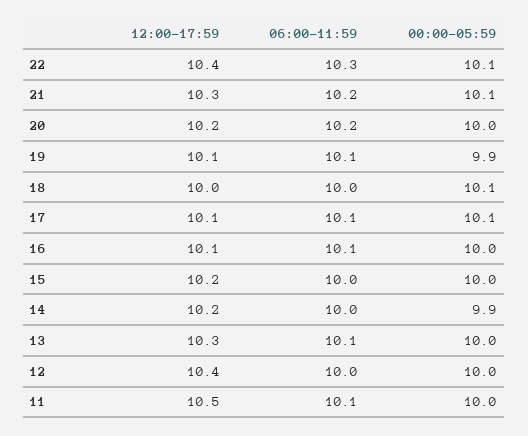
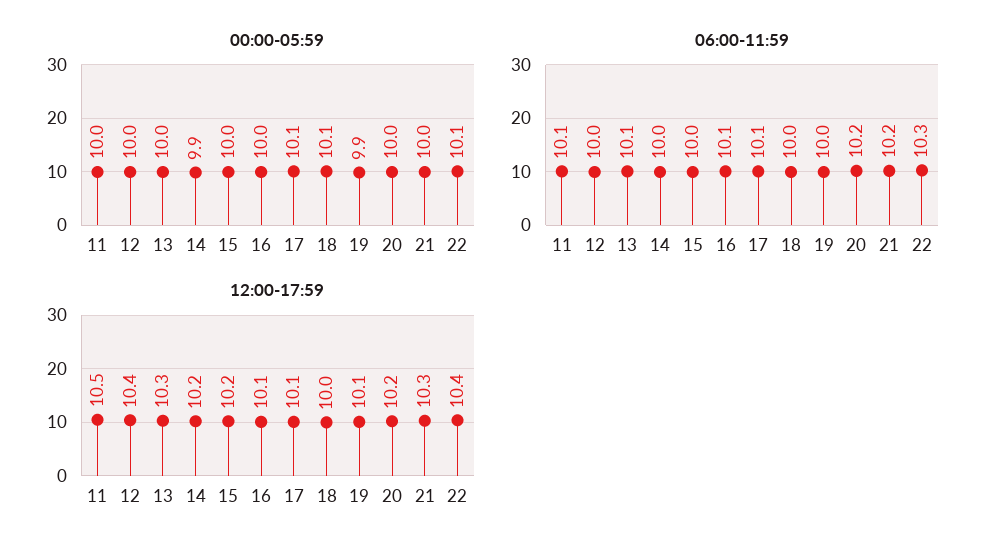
  {
    "12:00-17:59": {
      "22": 10.4,
      "21": 10.3,
      "20": 10.2,
      "19": 10.1,
      "18": 10,
      "17": 10.1,
      "16": 10.1,
      "15": 10.2,
      "14": 10.2,
      "13": 10.3,
      "12": 10.4,
      "11": 10.5
    },
    "06:00-11:59": {
      "22": 10.3,
      "21": 10.2,
      "20": 10.2,
-     "19": 10.1,
+     "19": 10,
      "18": 10,
      "17": 10.1,
      "16": 10.1,
      "15": 10,
      "14": 10,
      "13": 10.1,
      "12": 10,
      "11": 10.1
    },
    "00:00-05:59": {
      "22": 10.1,
-     "21": 10.1,
+     "21": 10,
      "20": 10,
      "19": 9.9,
      "18": 10.1,
      "17": 10.1,
      "16": 10,
      "15": 10,
      "14": 9.9,
      "13": 10,
      "12": 10,
      "11": 10
    }
  }

